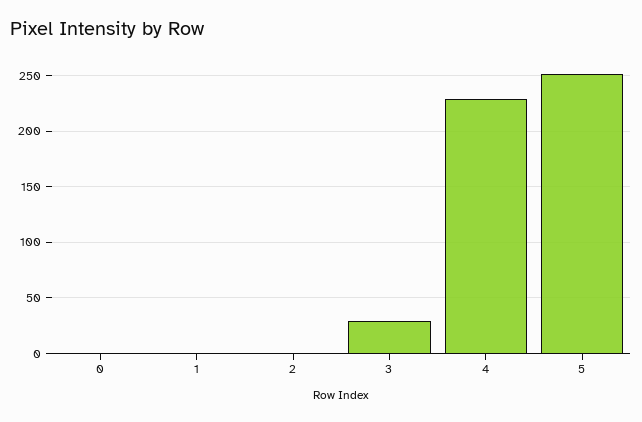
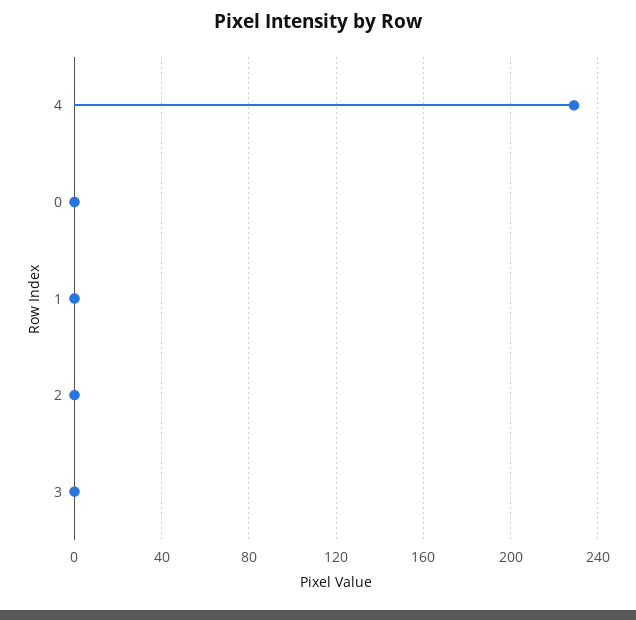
  {
    "0": 0,
    "1": 0,
    "2": 0,
-   "3": 30,
+   "3": 0,
-   "4": 230,
+   "4": 230
-   "5": 250
  }

